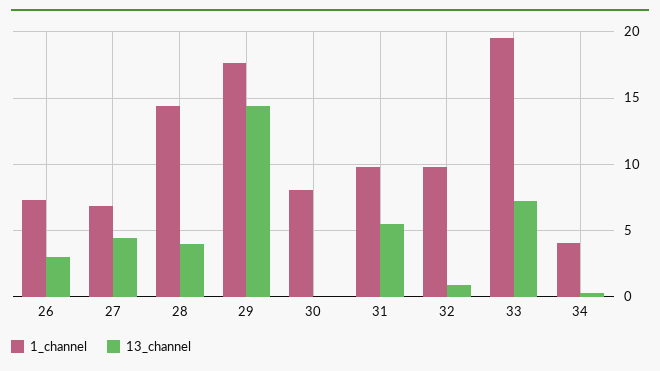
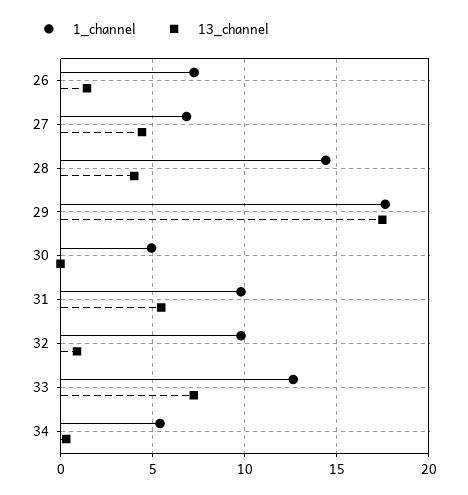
  {
    "1_channel": {
      "26": 7.5,
      "27": 7,
      "28": 14.5,
      "29": 17.5,
-     "30": 8,
+     "30": 5,
      "31": 10,
      "32": 10,
-     "33": 19.5,
+     "33": 12.5,
-     "34": 4
+     "34": 5.5
    },
    "13_channel": {
-     "26": 3,
+     "26": 1.5,
      "27": 4.5,
      "28": 4,
-     "29": 14.5,
+     "29": 17.5,
      "30": 0,
      "31": 5.5,
      "32": 1,
      "33": 7,
      "34": 0.5
    }
  }

